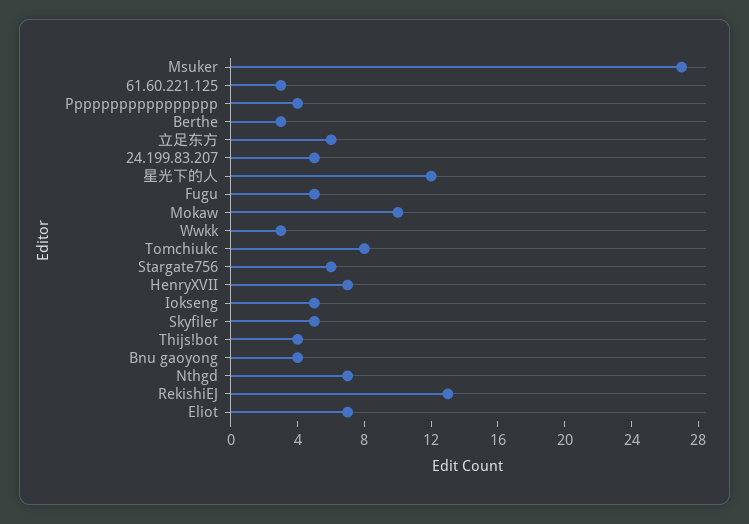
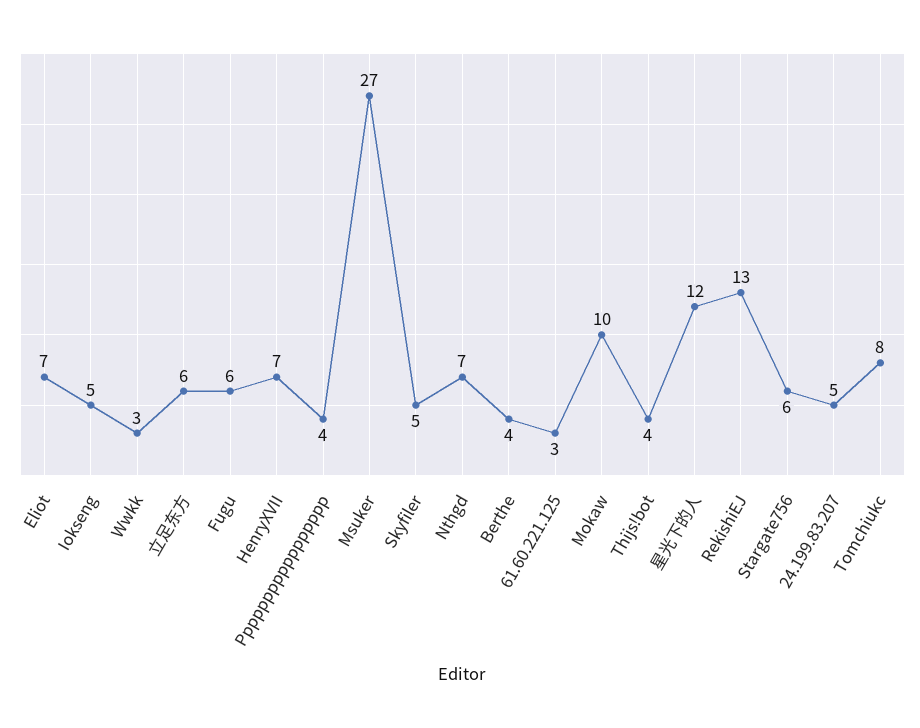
  {
    "Msuker": 27,
    "61.60.221.125": 3,
    "Ppppppppppppppppp": 4,
-   "Berthe": 3,
+   "Berthe": 4,
    "立足东方": 6,
    "24.199.83.207": 5,
    "星光下的人": 12,
-   "Fugu": 5,
+   "Fugu": 6,
    "Mokaw": 10,
    "Wwkk": 3,
    "Tomchiukc": 8,
    "Stargate756": 6,
    "HenryXVII": 7,
    "Iokseng": 5,
    "Skyfiler": 5,
    "Thijs!bot": 4,
-   "Bnu gaoyong": 4,
    "Nthgd": 7,
    "RekishiEJ": 13,
    "Eliot": 7
  }

